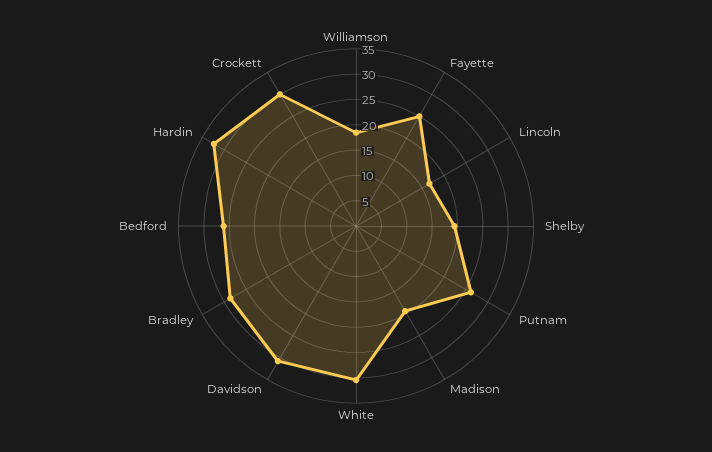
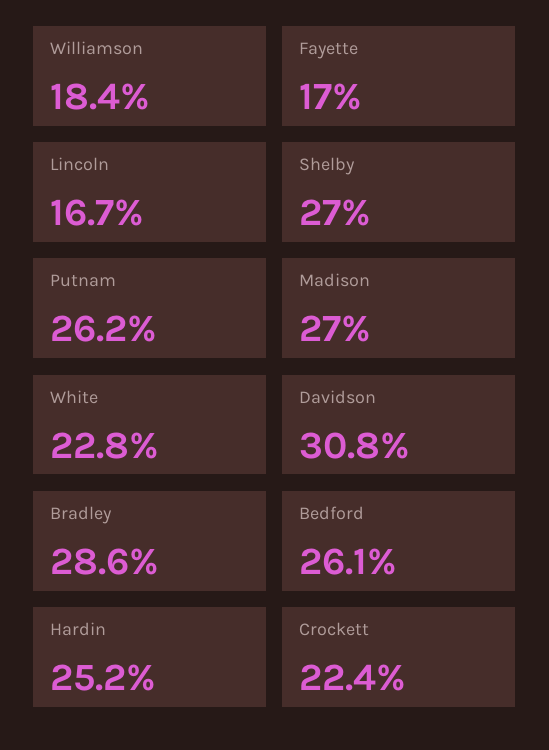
  {
    "Williamson": 18.4,
-   "Fayette": 25,
+   "Fayette": 17,
    "Lincoln": 16.7,
-   "Shelby": 20,
+   "Shelby": 27,
    "Putnam": 26.2,
-   "Madison": 20,
+   "Madison": 27,
-   "White": 30,
+   "White": 22.8,
    "Davidson": 30.8,
    "Bradley": 28.6,
    "Bedford": 26.1,
-   "Hardin": 32.5,
+   "Hardin": 25.2,
-   "Crockett": 30
+   "Crockett": 22.4
  }

